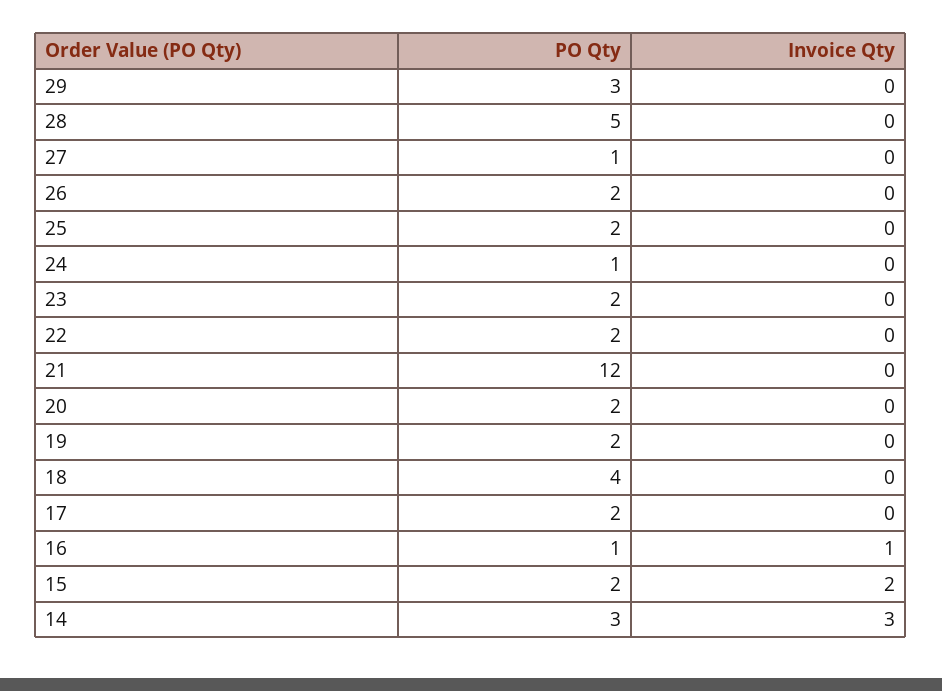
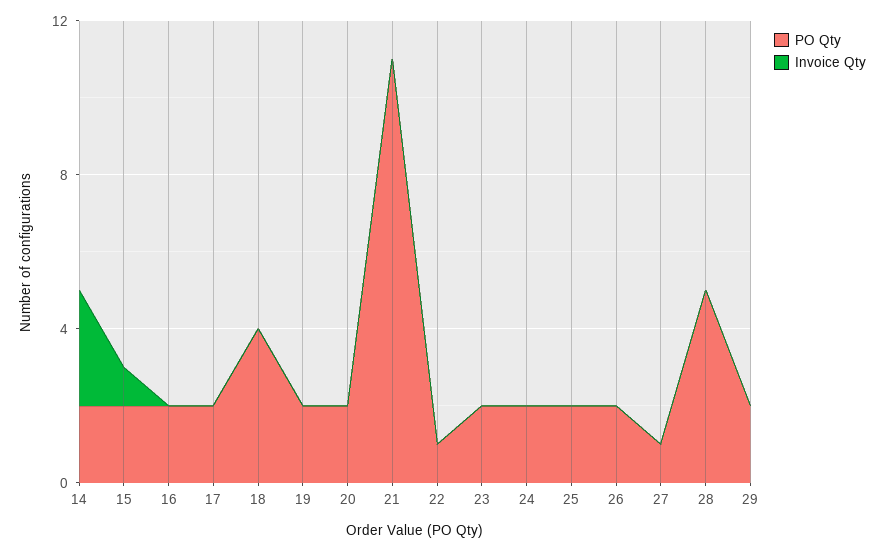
  {
    "PO Qty": {
-     "29": 3,
+     "29": 2,
      "28": 5,
      "27": 1,
      "26": 2,
      "25": 2,
-     "24": 1,
+     "24": 2,
      "23": 2,
-     "22": 2,
+     "22": 1,
-     "21": 12,
+     "21": 11,
      "20": 2,
      "19": 2,
      "18": 4,
      "17": 2,
-     "16": 1,
+     "16": 2,
      "15": 2,
-     "14": 3
+     "14": 2
    },
    "Invoice Qty": {
      "29": 0,
      "28": 0,
      "27": 0,
      "26": 0,
      "25": 0,
      "24": 0,
      "23": 0,
      "22": 0,
      "21": 0,
      "20": 0,
      "19": 0,
      "18": 0,
      "17": 0,
-     "16": 1,
+     "16": 0,
-     "15": 2,
+     "15": 1,
      "14": 3
    }
  }

